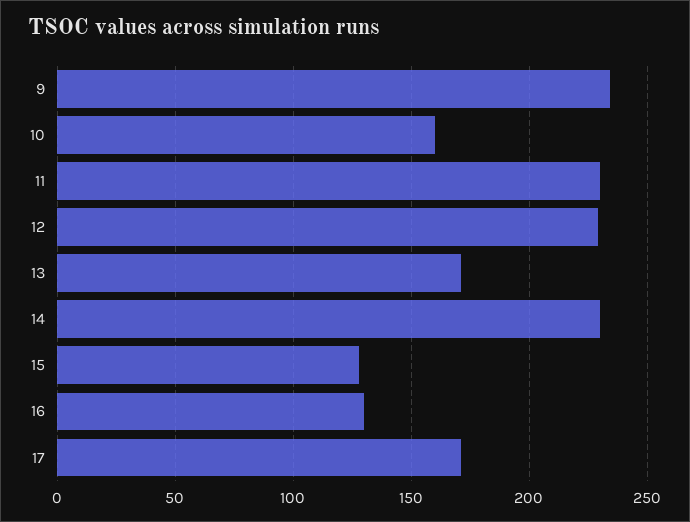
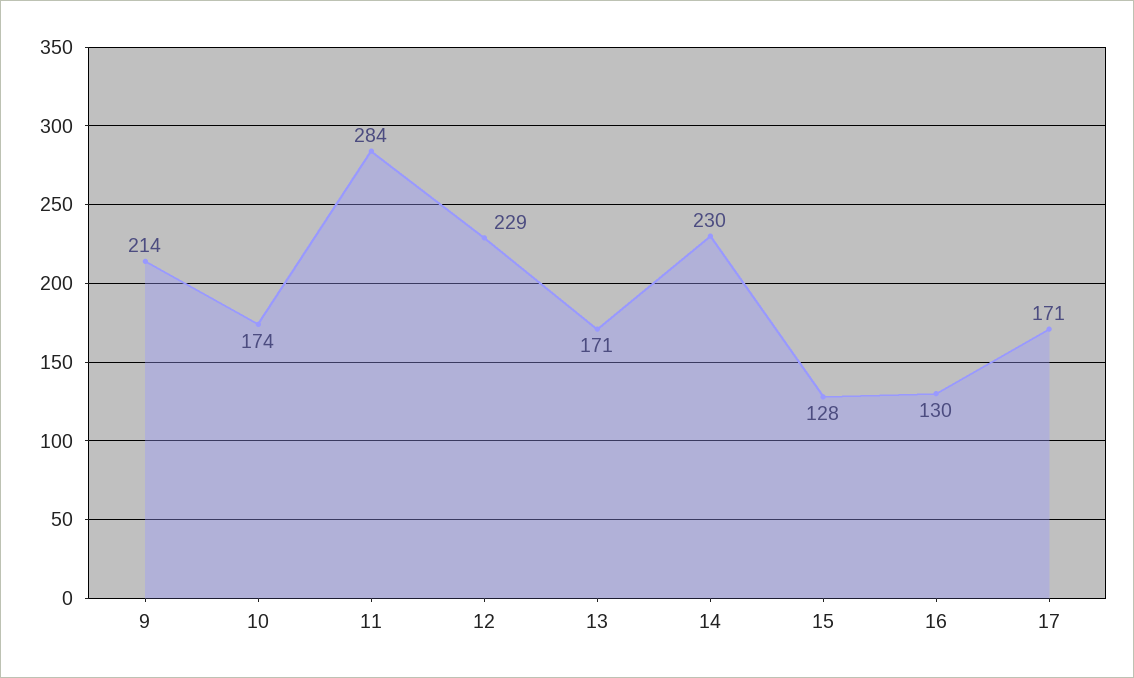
  {
-   "9": 235,
+   "9": 214,
-   "10": 160,
+   "10": 174,
-   "11": 230,
+   "11": 284,
    "12": 229,
    "13": 171,
    "14": 230,
    "15": 128,
    "16": 130,
    "17": 171
  }

